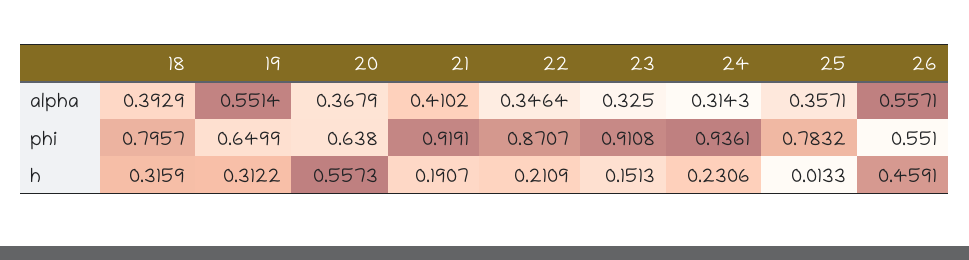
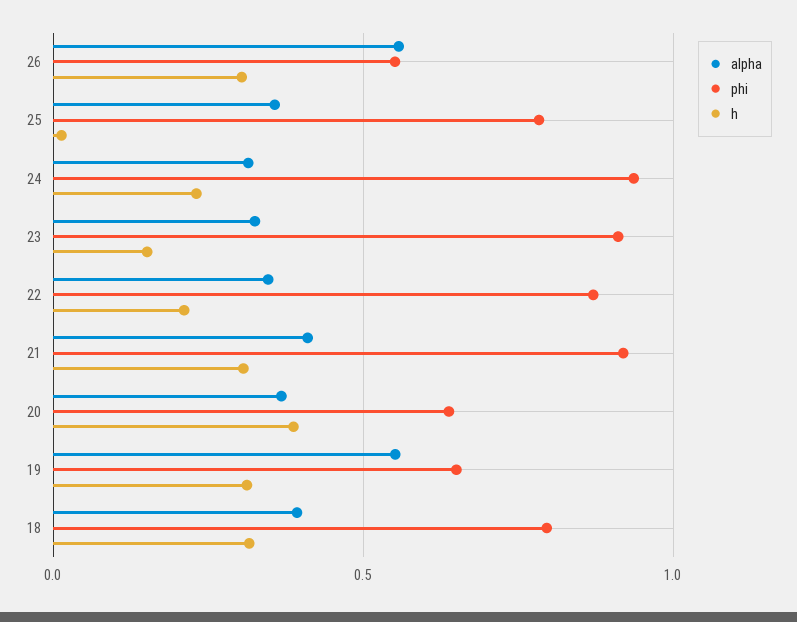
  {
    "alpha": {
      "18": 0.3929,
      "19": 0.5514,
      "20": 0.3679,
      "21": 0.4102,
      "22": 0.3464,
      "23": 0.325,
      "24": 0.3143,
      "25": 0.3571,
      "26": 0.5571
    },
    "phi": {
      "18": 0.7957,
      "19": 0.6499,
      "20": 0.638,
      "21": 0.9191,
      "22": 0.8707,
      "23": 0.9108,
      "24": 0.9361,
      "25": 0.7832,
      "26": 0.551
    },
    "h": {
      "18": 0.3159,
      "19": 0.3122,
-     "20": 0.5573,
+     "20": 0.4,
-     "21": 0.1907,
+     "21": 0.3,
      "22": 0.2109,
      "23": 0.1513,
      "24": 0.2306,
      "25": 0.0133,
-     "26": 0.4591
+     "26": 0.3
    }
  }

